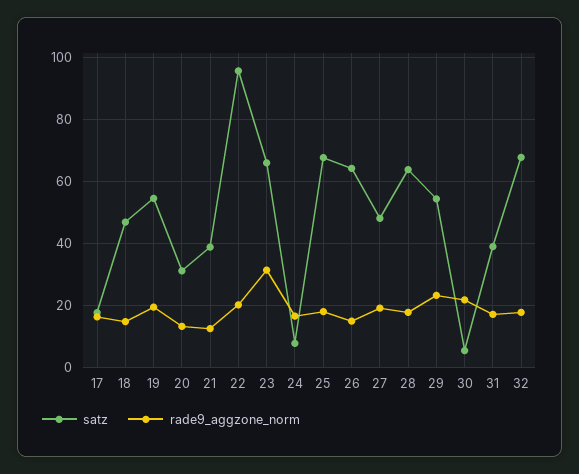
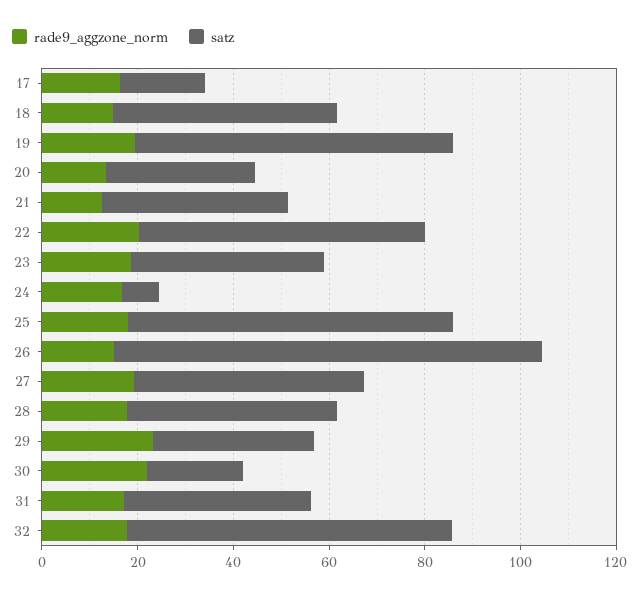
  {
    "satz": {
      "17": 18,
      "18": 46,
-     "19": 54,
+     "19": 65,
      "20": 32,
      "21": 38,
-     "22": 96,
+     "22": 60,
-     "23": 66,
+     "23": 40,
      "24": 8,
      "25": 68,
-     "26": 64,
+     "26": 90,
      "27": 48,
-     "28": 64,
+     "28": 45,
-     "29": 54,
+     "29": 35,
-     "30": 6,
+     "30": 20,
      "31": 40,
      "32": 68
    },
    "rade9_aggzone_norm": {
      "17": 16,
      "18": 14,
      "19": 20,
      "20": 14,
      "21": 12,
      "22": 20,
-     "23": 32,
+     "23": 20,
      "24": 16,
      "25": 18,
      "26": 16,
      "27": 20,
      "28": 18,
      "29": 24,
      "30": 22,
      "31": 18,
      "32": 18
    }
  }

